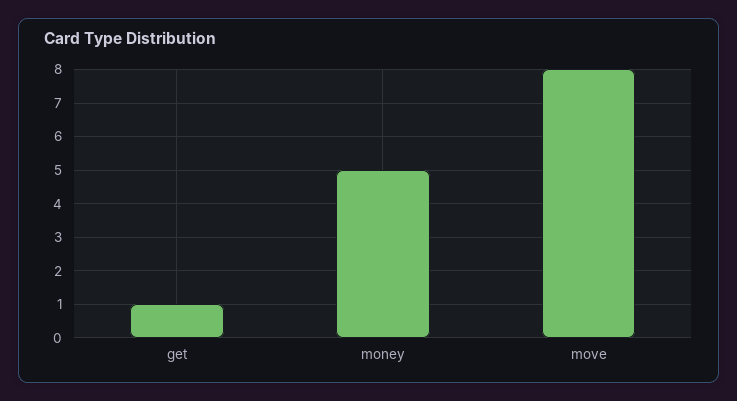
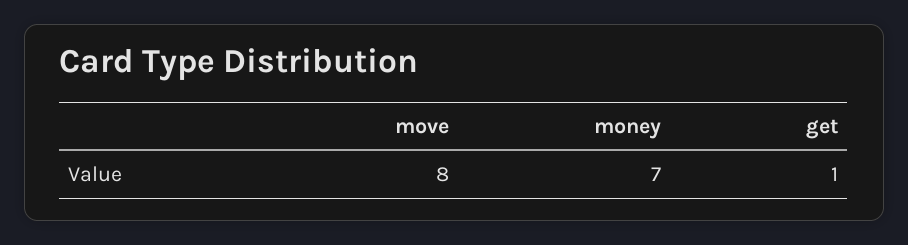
  {
    "get": 1,
-   "money": 5,
+   "money": 7,
    "move": 8
  }

